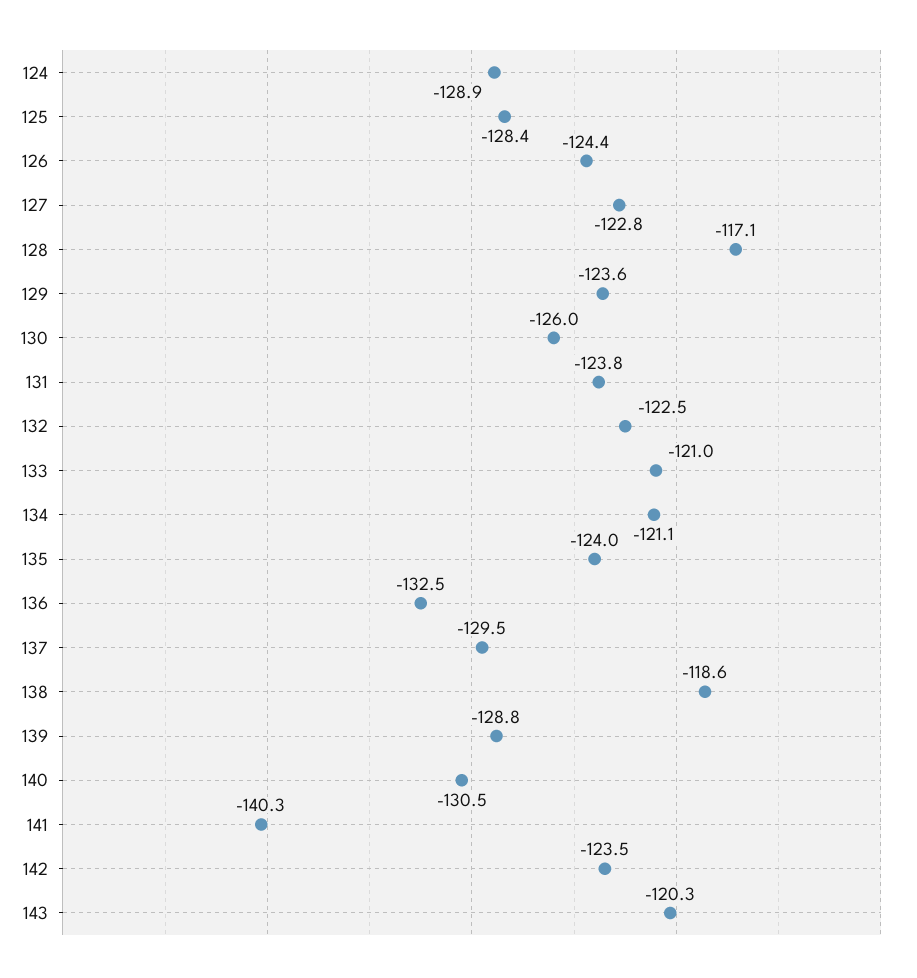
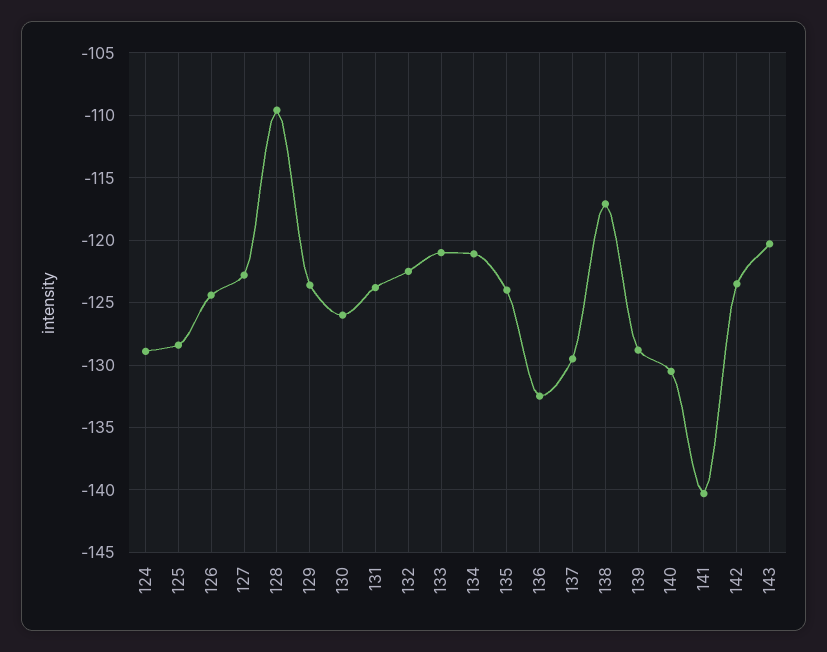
  {
    "124": -128.9,
    "125": -128.4,
    "126": -124.4,
    "127": -122.8,
-   "128": -117.1,
+   "128": -109.5,
    "129": -123.6,
    "130": -126,
    "131": -123.8,
    "132": -122.5,
    "133": -121,
    "134": -121.1,
    "135": -124,
    "136": -132.5,
    "137": -129.5,
-   "138": -118.6,
+   "138": -117,
    "139": -128.8,
    "140": -130.5,
    "141": -140.3,
    "142": -123.5,
    "143": -120.3
  }

